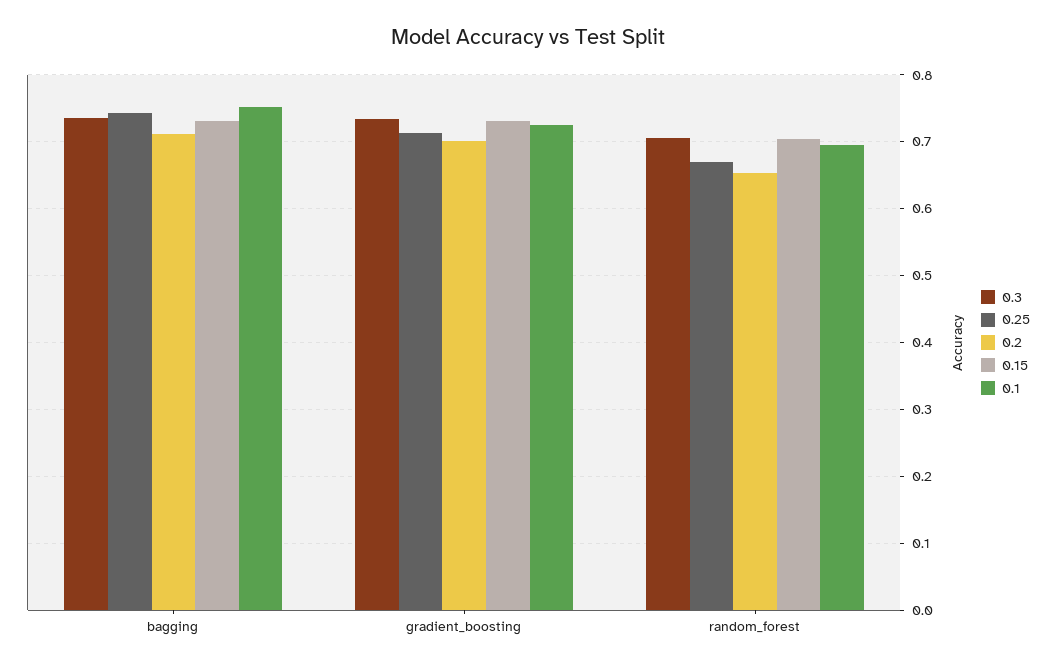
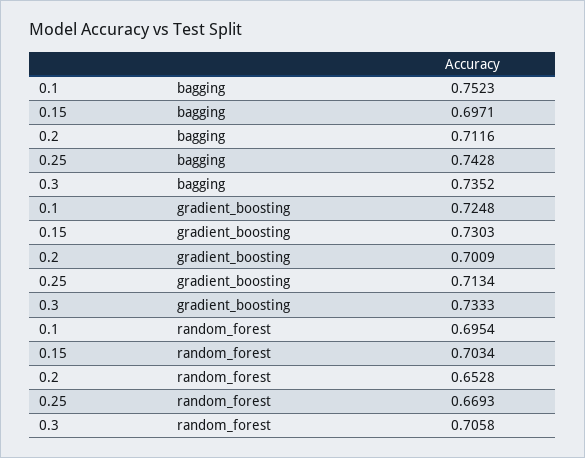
  {
    "0.3": {
      "bagging": 0.7352,
      "gradient_boosting": 0.7333,
      "random_forest": 0.7058
    },
    "0.25": {
      "bagging": 0.7428,
      "gradient_boosting": 0.7134,
      "random_forest": 0.6693
    },
    "0.2": {
      "bagging": 0.7116,
      "gradient_boosting": 0.7009,
      "random_forest": 0.6528
    },
    "0.15": {
-     "bagging": 0.73,
+     "bagging": 0.6971,
      "gradient_boosting": 0.7303,
      "random_forest": 0.7034
    },
    "0.1": {
      "bagging": 0.7523,
      "gradient_boosting": 0.7248,
      "random_forest": 0.6954
    }
  }

